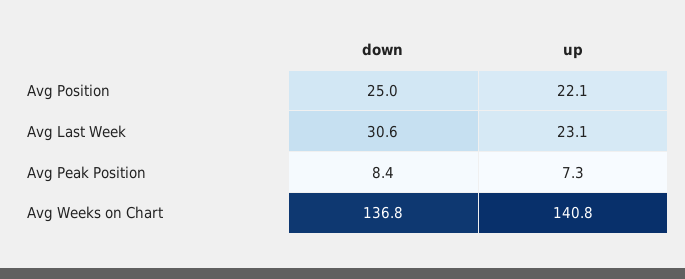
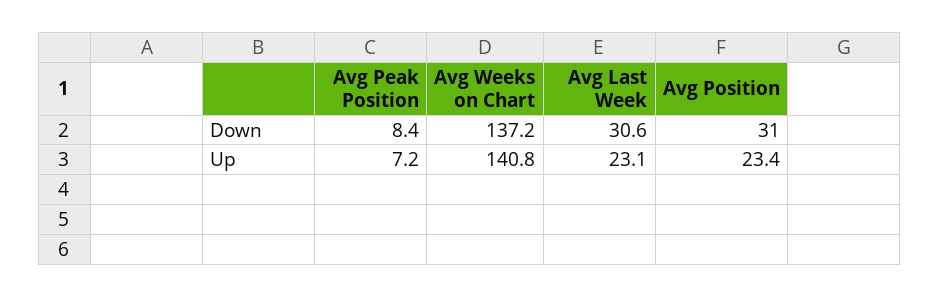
  {
    "down": {
-     "Avg Position": 25,
+     "Avg Position": 31,
      "Avg Last Week": 30.6,
      "Avg Peak Position": 8.4,
-     "Avg Weeks on Chart": 136.8
+     "Avg Weeks on Chart": 137.2
    },
    "up": {
-     "Avg Position": 22.1,
+     "Avg Position": 23.4,
      "Avg Last Week": 23.1,
-     "Avg Peak Position": 7.3,
+     "Avg Peak Position": 7.2,
      "Avg Weeks on Chart": 140.8
    }
  }

